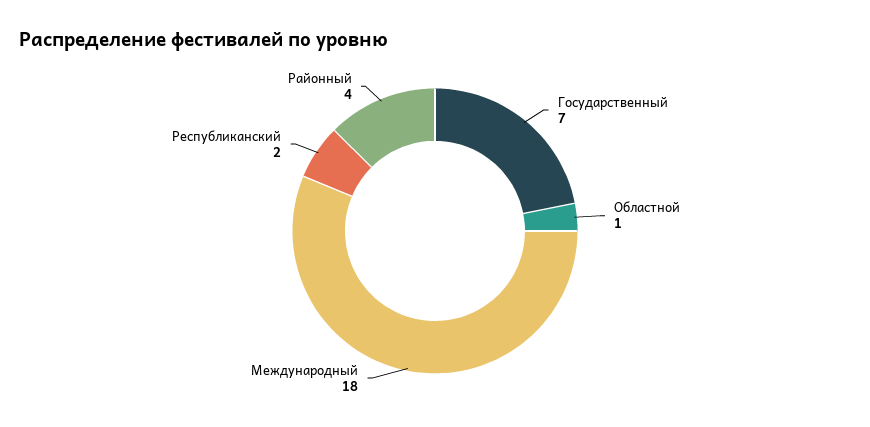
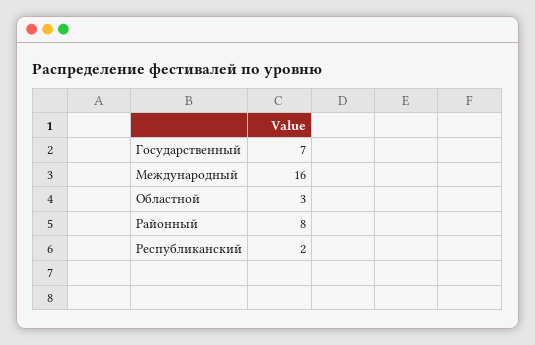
  {
    "Государственный": 7,
-   "Областной": 1,
+   "Областной": 3,
-   "Международный": 18,
+   "Международный": 16,
    "Республиканский": 2,
-   "Районный": 4
+   "Районный": 8
  }

